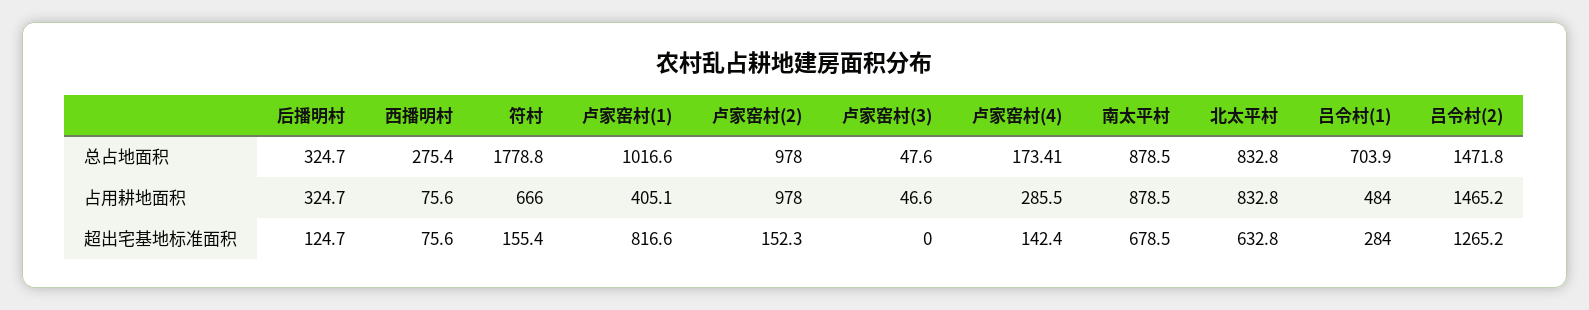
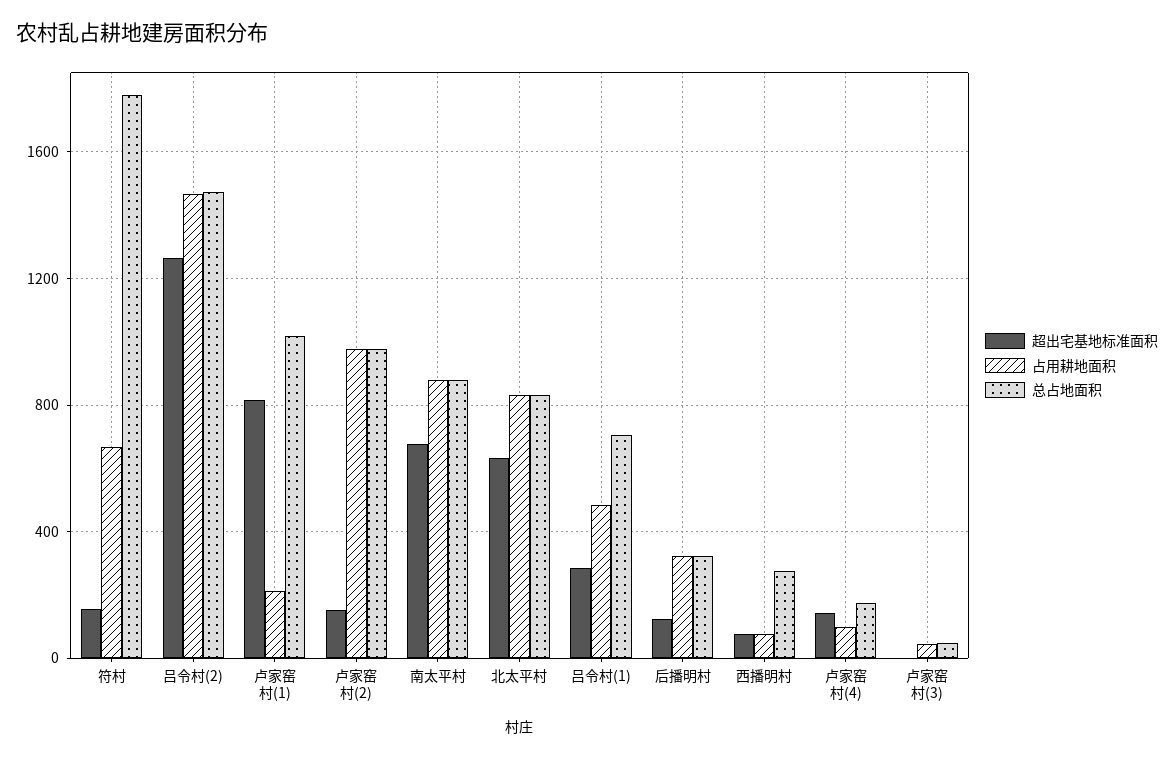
  {
    "总占地面积": {
      "后播明村": 324.7,
      "西播明村": 275.4,
      "符村": 1778.8,
      "卢家窑村(1)": 1016.6,
      "卢家窑村(2)": 978,
      "卢家窑村(3)": 47.6,
      "卢家窑村(4)": 173.41,
      "南太平村": 878.5,
      "北太平村": 832.8,
      "吕令村(1)": 703.9,
      "吕令村(2)": 1471.8
    },
    "占用耕地面积": {
      "后播明村": 324.7,
      "西播明村": 75.6,
      "符村": 666,
-     "卢家窑村(1)": 405.1,
+     "卢家窑村(1)": 200,
      "卢家窑村(2)": 978,
      "卢家窑村(3)": 46.6,
-     "卢家窑村(4)": 285.5,
+     "卢家窑村(4)": 100,
      "南太平村": 878.5,
      "北太平村": 832.8,
      "吕令村(1)": 484,
      "吕令村(2)": 1465.2
    },
    "超出宅基地标准面积": {
      "后播明村": 124.7,
      "西播明村": 75.6,
      "符村": 155.4,
      "卢家窑村(1)": 816.6,
      "卢家窑村(2)": 152.3,
      "卢家窑村(3)": 0,
      "卢家窑村(4)": 142.4,
      "南太平村": 678.5,
      "北太平村": 632.8,
      "吕令村(1)": 284,
      "吕令村(2)": 1265.2
    }
  }

